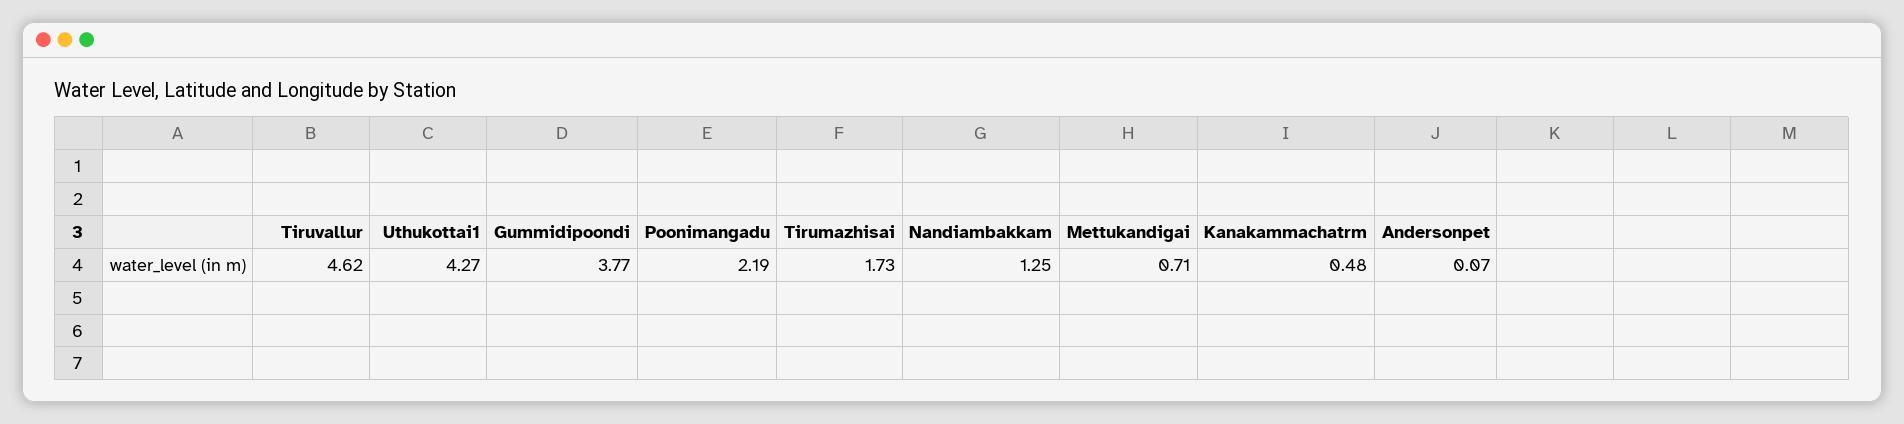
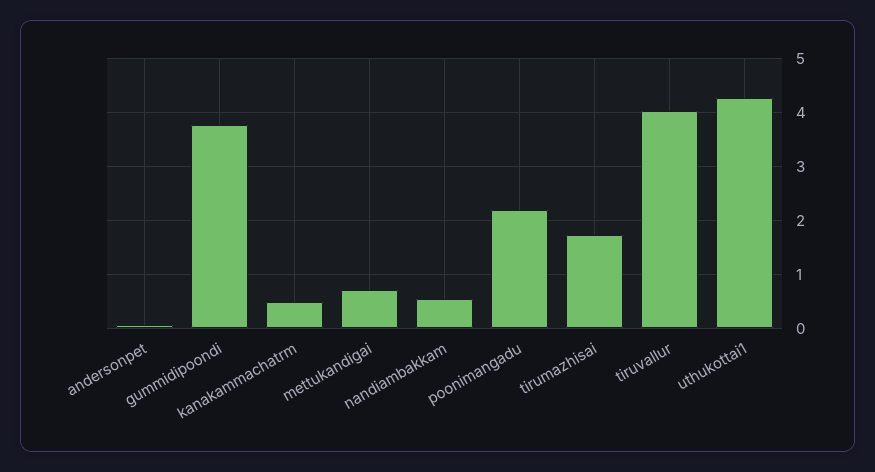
  {
-   "Tiruvallur": 4.62,
+   "Tiruvallur": 4,
    "Uthukottai1": 4.27,
    "Gummidipoondi": 3.77,
    "Poonimangadu": 2.19,
    "Tirumazhisai": 1.73,
-   "Nandiambakkam": 1.25,
+   "Nandiambakkam": 0.6,
    "Mettukandigai": 0.71,
    "Kanakammachatrm": 0.48,
    "Andersonpet": 0.07
  }

